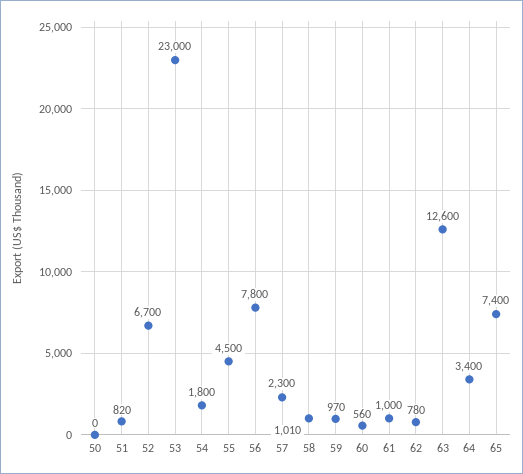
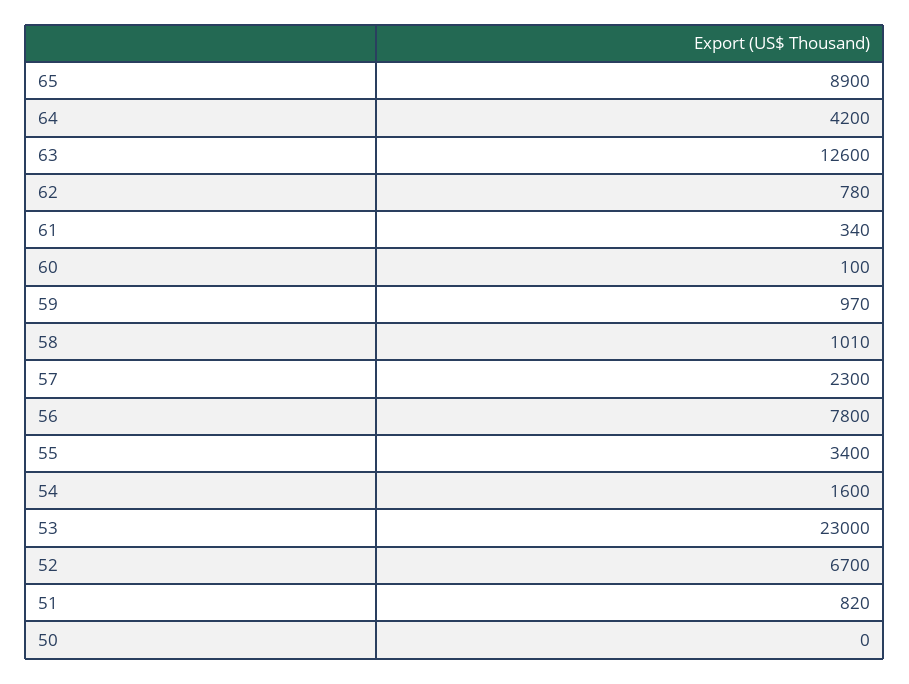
  {
    "50": 0,
    "51": 820,
    "52": 6700,
    "53": 23000,
-   "54": 1800,
+   "54": 1600,
-   "55": 4500,
+   "55": 3400,
    "56": 7800,
    "57": 2300,
    "58": 1010,
    "59": 970,
-   "60": 560,
+   "60": 100,
-   "61": 1000,
+   "61": 340,
    "62": 780,
    "63": 12600,
-   "64": 3400,
+   "64": 4200,
-   "65": 7400
+   "65": 8900
  }

